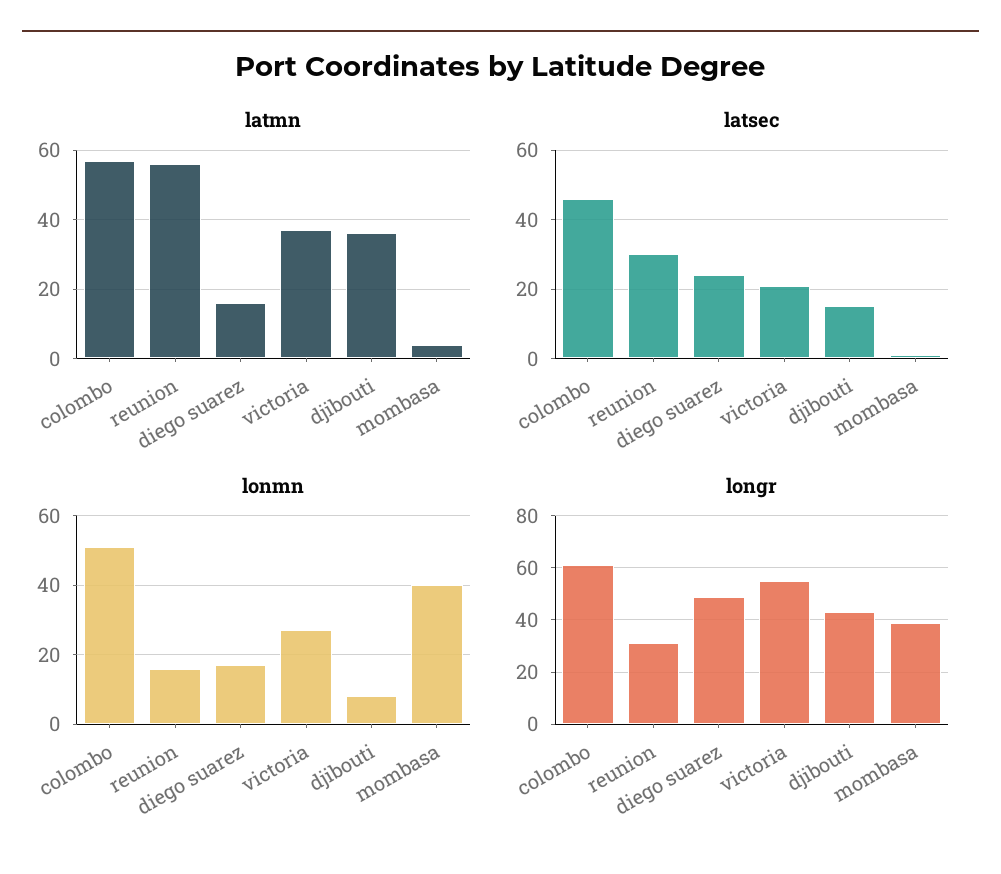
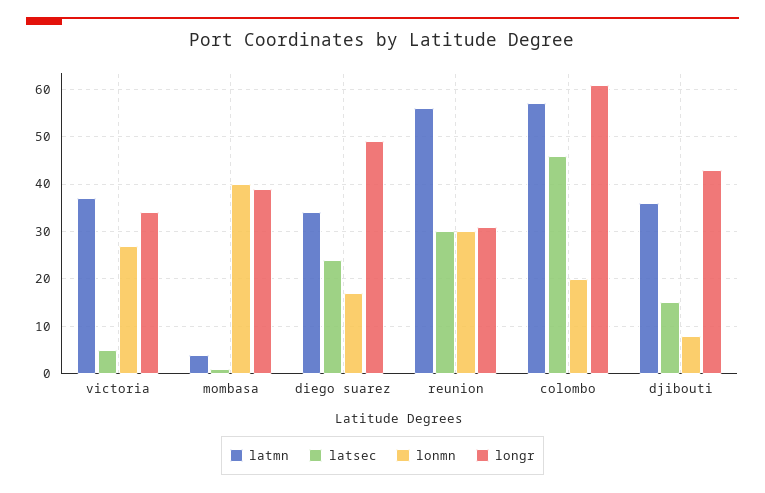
  {
    "latmn": {
      "colombo": 55,
      "reunion": 55,
-     "diego suarez": 15,
+     "diego suarez": 35,
      "victoria": 35,
      "djibouti": 35,
      "mombasa": 5
    },
    "latsec": {
      "colombo": 45,
      "reunion": 30,
      "diego suarez": 25,
-     "victoria": 20,
+     "victoria": 5,
      "djibouti": 15,
      "mombasa": 0
    },
    "lonmn": {
-     "colombo": 50,
+     "colombo": 20,
-     "reunion": 15,
+     "reunion": 30,
      "diego suarez": 15,
      "victoria": 25,
      "djibouti": 10,
      "mombasa": 40
    },
    "longr": {
      "colombo": 60,
      "reunion": 30,
      "diego suarez": 50,
-     "victoria": 55,
+     "victoria": 35,
      "djibouti": 45,
      "mombasa": 40
    }
  }

